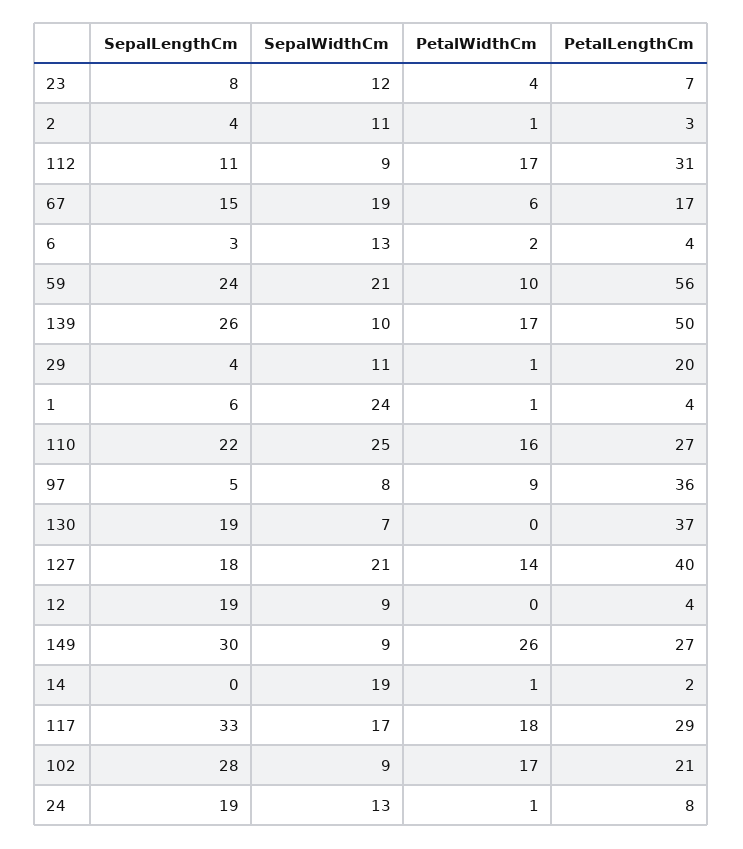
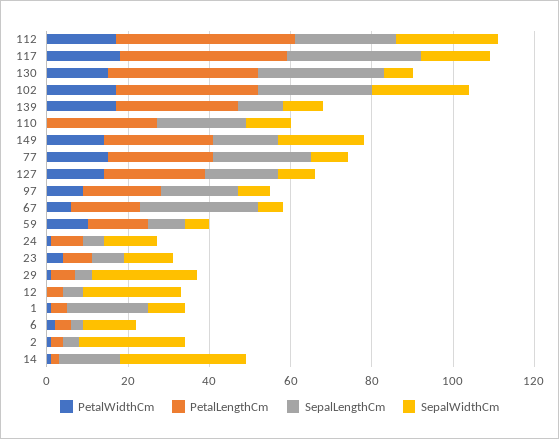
  {
    "SepalLengthCm": {
      "23": 8,
      "2": 4,
-     "112": 11,
+     "112": 25,
-     "67": 15,
+     "67": 30,
      "6": 3,
-     "59": 24,
+     "59": 10,
-     "139": 26,
+     "139": 10,
      "29": 4,
-     "1": 6,
+     "1": 20,
      "110": 22,
-     "97": 5,
+     "97": 20,
-     "130": 19,
+     "130": 30,
      "127": 18,
-     "12": 19,
+     "12": 5,
-     "149": 30,
+     "149": 15,
-     "14": 0,
+     "14": 15,
      "117": 33,
      "102": 28,
-     "24": 19
+     "24": 5,
+     "77": 25
    },
    "SepalWidthCm": {
      "23": 12,
-     "2": 11,
+     "2": 25,
-     "112": 9,
+     "112": 25,
-     "67": 19,
+     "67": 5,
      "6": 13,
-     "59": 21,
+     "59": 5,
      "139": 10,
-     "29": 11,
+     "29": 25,
-     "1": 24,
+     "1": 10,
-     "110": 25,
+     "110": 10,
      "97": 8,
      "130": 7,
-     "127": 21,
+     "127": 10,
-     "12": 9,
+     "12": 25,
-     "149": 9,
+     "149": 20,
-     "14": 19,
+     "14": 30,
      "117": 17,
-     "102": 9,
+     "102": 25,
-     "24": 13
+     "24": 13,
+     "77": 10
    },
    "PetalWidthCm": {
      "23": 4,
      "2": 1,
      "112": 17,
      "67": 6,
      "6": 2,
      "59": 10,
      "139": 17,
      "29": 1,
      "1": 1,
-     "110": 16,
+     "110": 0,
      "97": 9,
-     "130": 0,
+     "130": 15,
      "127": 14,
      "12": 0,
-     "149": 26,
+     "149": 15,
      "14": 1,
      "117": 18,
      "102": 17,
-     "24": 1
+     "24": 1,
+     "77": 15
    },
    "PetalLengthCm": {
      "23": 7,
      "2": 3,
-     "112": 31,
+     "112": 45,
      "67": 17,
      "6": 4,
-     "59": 56,
+     "59": 15,
-     "139": 50,
+     "139": 30,
-     "29": 20,
+     "29": 5,
      "1": 4,
      "110": 27,
-     "97": 36,
+     "97": 20,
      "130": 37,
-     "127": 40,
+     "127": 25,
      "12": 4,
      "149": 27,
      "14": 2,
-     "117": 29,
+     "117": 40,
-     "102": 21,
+     "102": 35,
-     "24": 8
+     "24": 8,
+     "77": 25
    }
  }

